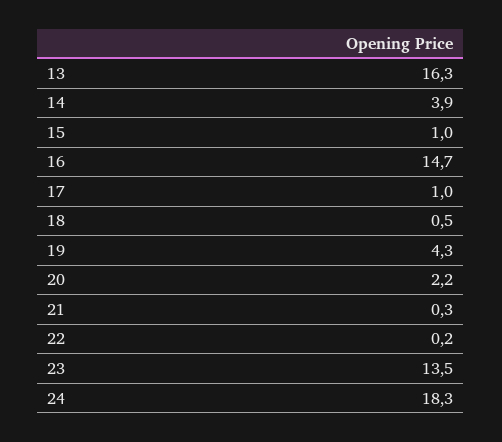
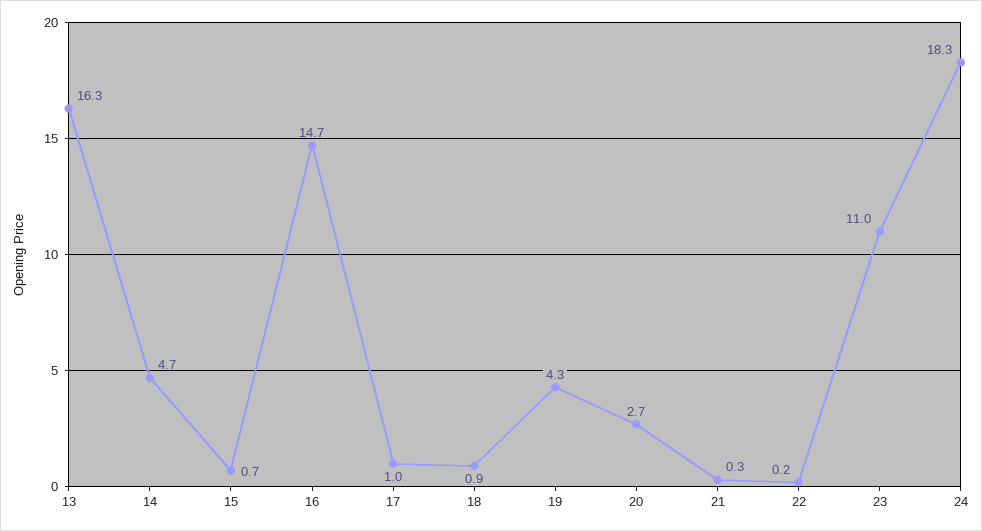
  {
    "13": 16.3,
-   "14": 3.9,
+   "14": 4.7,
-   "15": 1,
+   "15": 0.7,
    "16": 14.7,
    "17": 1,
-   "18": 0.5,
+   "18": 0.9,
    "19": 4.3,
-   "20": 2.2,
+   "20": 2.7,
    "21": 0.3,
    "22": 0.2,
-   "23": 13.5,
+   "23": 11,
    "24": 18.3
  }

